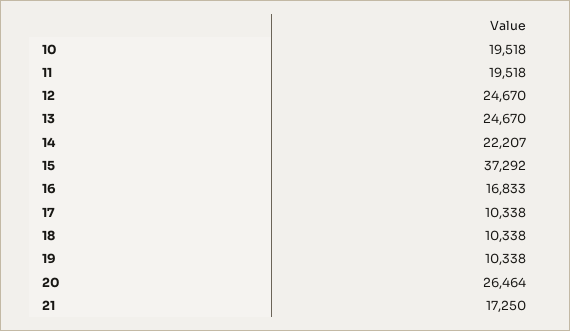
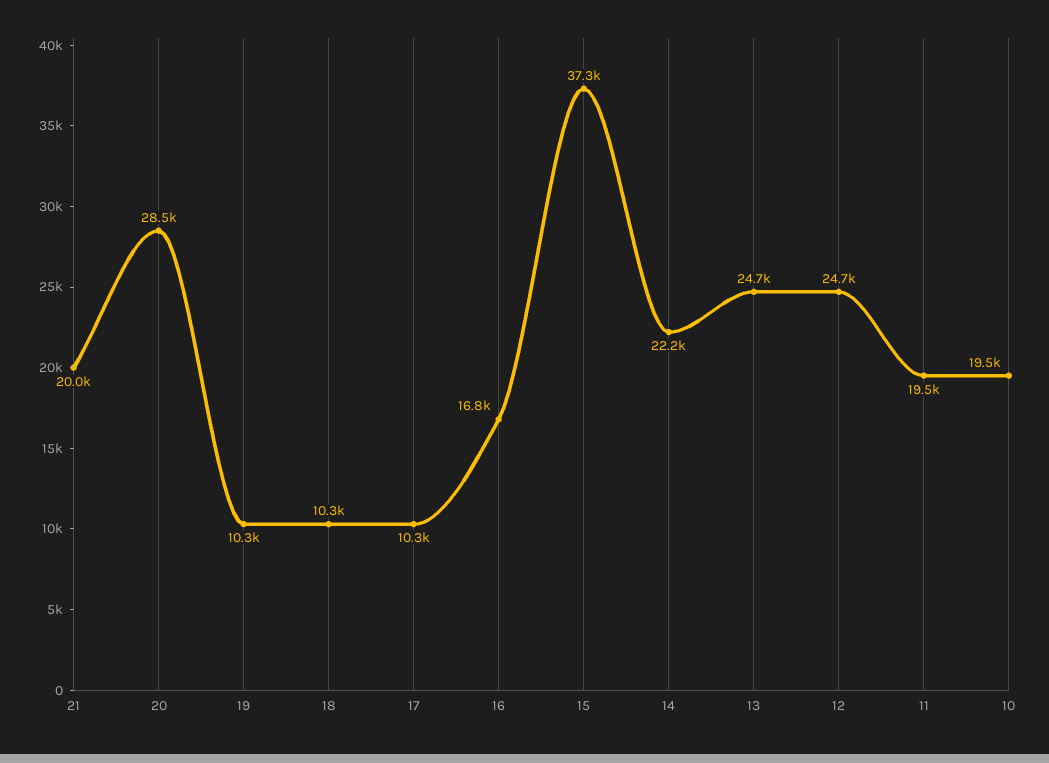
  {
    "10": 19518,
    "11": 19518,
    "12": 24670,
    "13": 24670,
    "14": 22207,
    "15": 37292,
    "16": 16833,
    "17": 10338,
    "18": 10338,
    "19": 10338,
-   "20": 26464,
+   "20": 28500,
-   "21": 17250
+   "21": 20000
  }

